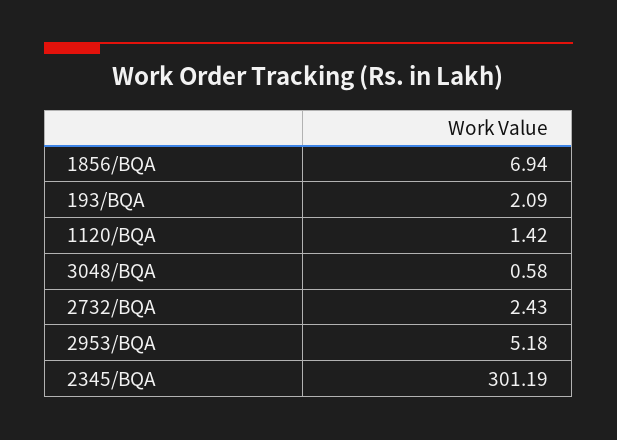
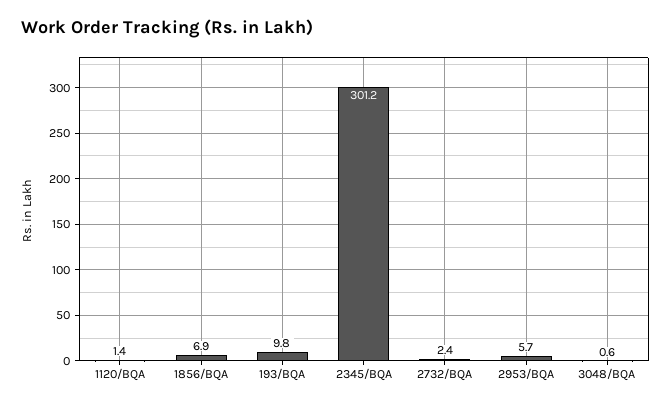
  {
    "1856/BQA": 6.94,
-   "193/BQA": 2.09,
+   "193/BQA": 9.8,
    "1120/BQA": 1.42,
    "3048/BQA": 0.58,
    "2732/BQA": 2.43,
-   "2953/BQA": 5.18,
+   "2953/BQA": 5.7,
    "2345/BQA": 301.19
  }

